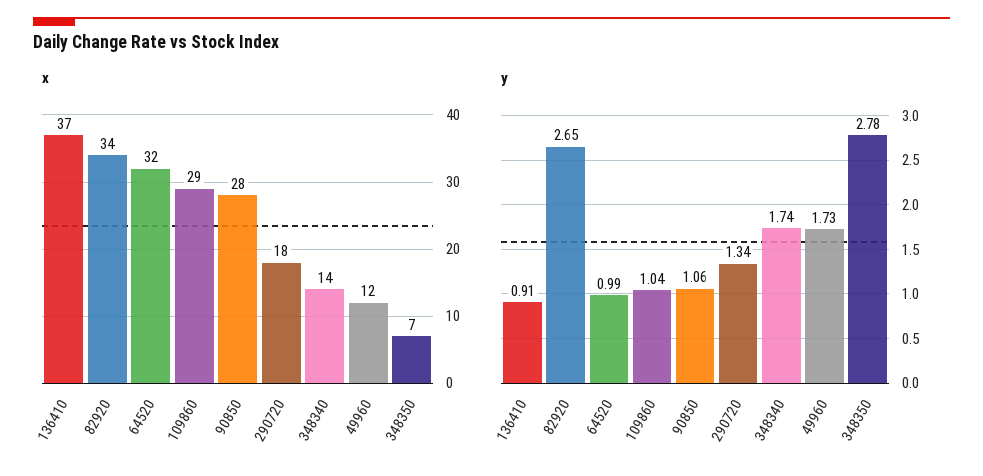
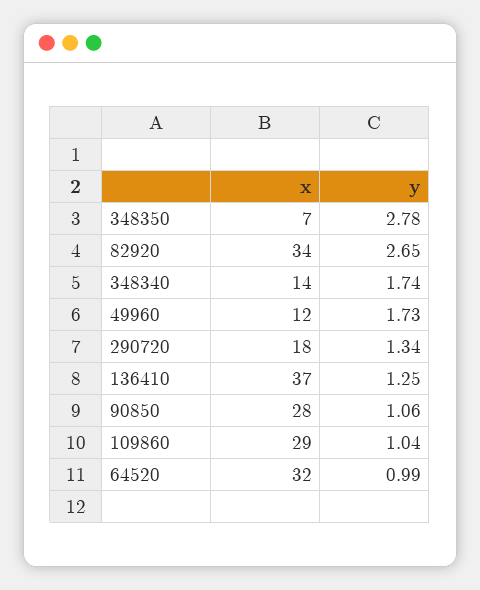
  {
    "x": {
      "136410": 37,
      "82920": 34,
      "64520": 32,
      "109860": 29,
      "90850": 28,
      "290720": 18,
      "348340": 14,
      "49960": 12,
      "348350": 7
    },
    "y": {
-     "136410": 0.91,
+     "136410": 1.25,
      "82920": 2.65,
      "64520": 0.99,
      "109860": 1.04,
      "90850": 1.06,
      "290720": 1.34,
      "348340": 1.74,
      "49960": 1.73,
      "348350": 2.78
    }
  }

